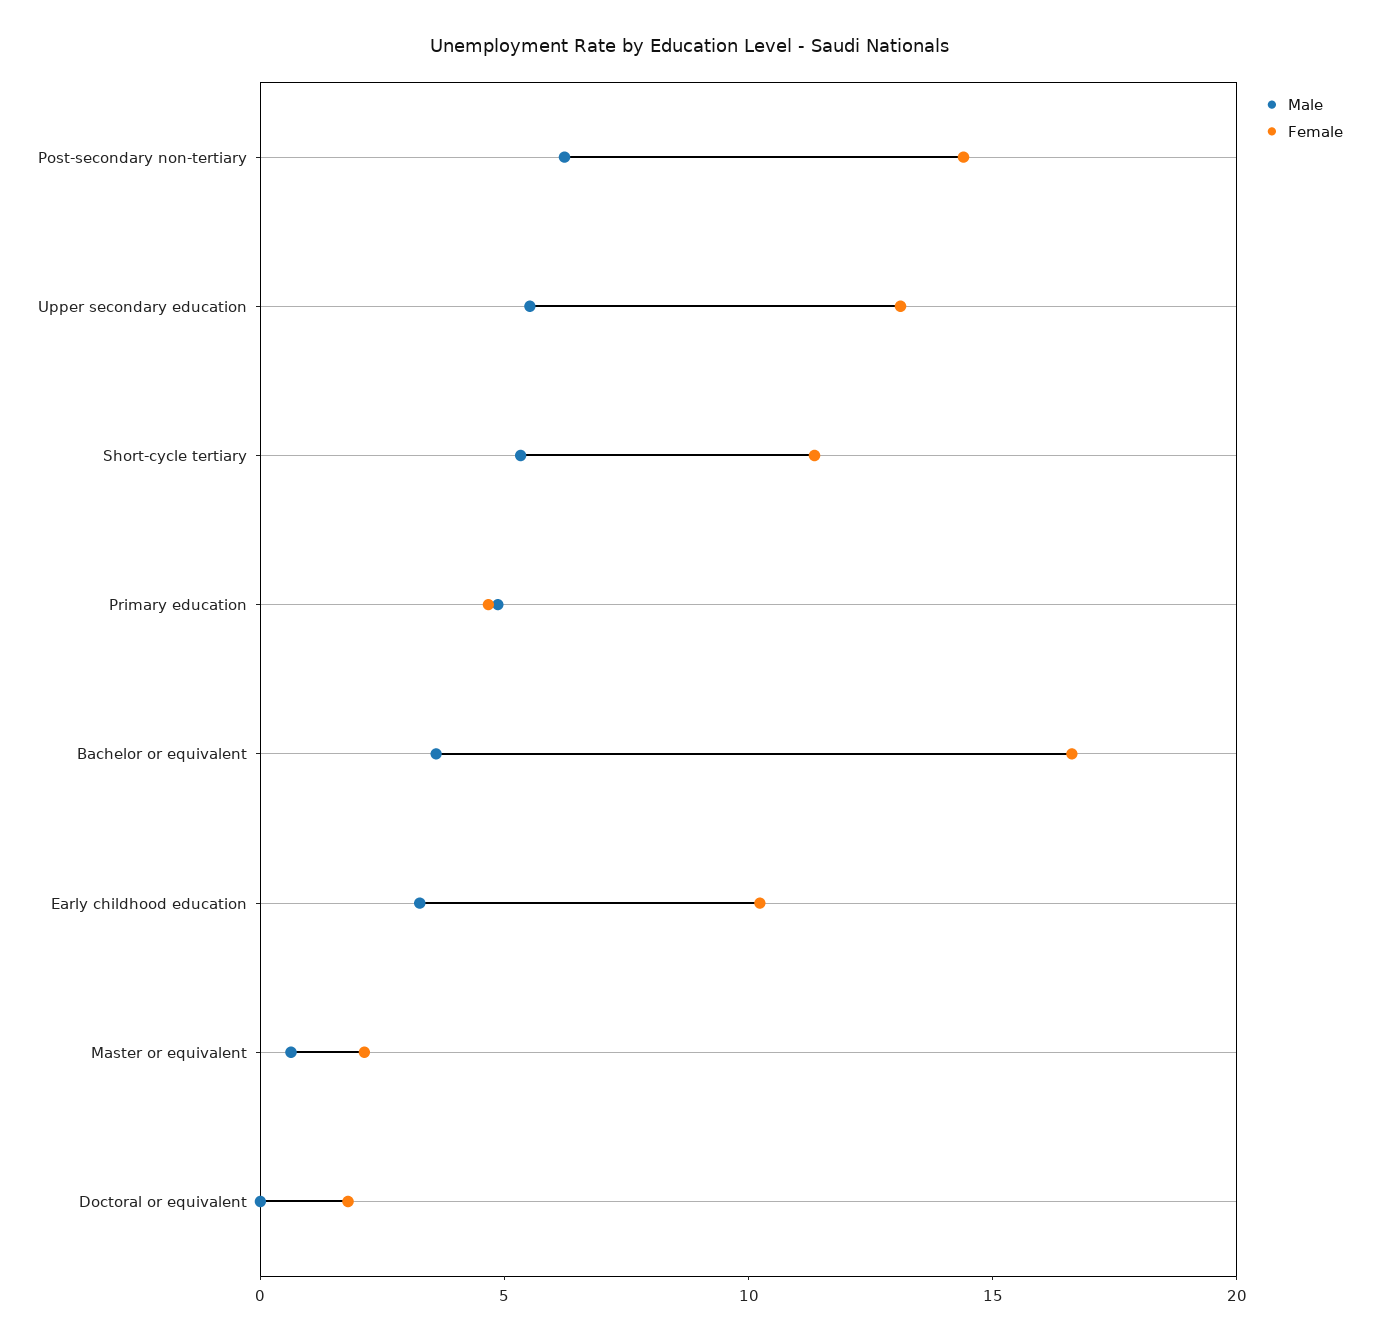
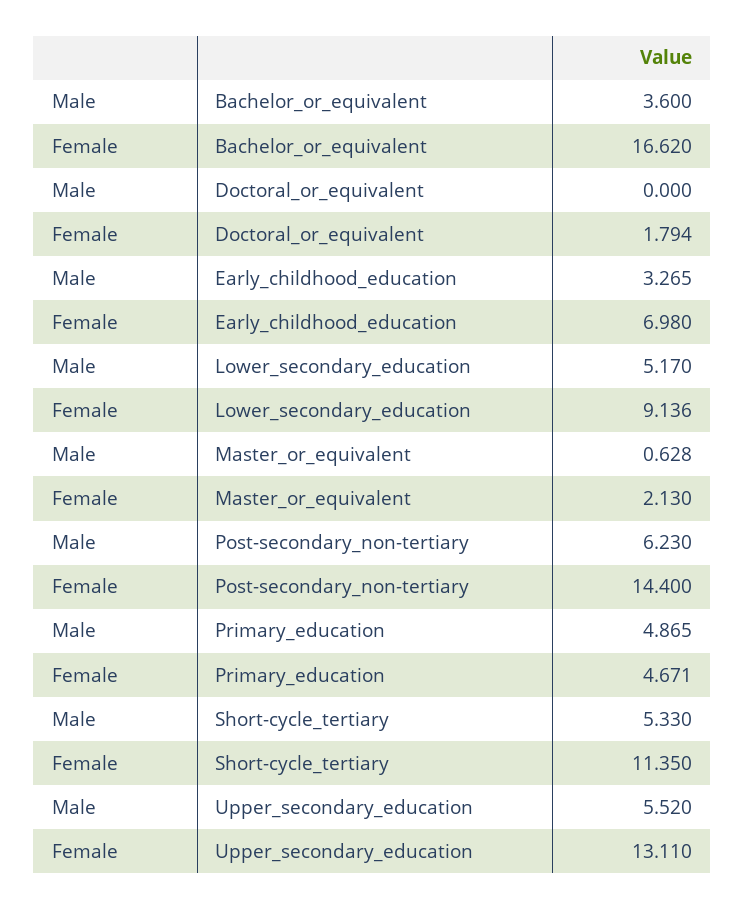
  {
    "Male": {
      "Post-secondary non-tertiary": 6.23,
      "Upper secondary education": 5.52,
      "Short-cycle tertiary": 5.33,
      "Primary education": 4.865,
      "Bachelor or equivalent": 3.6,
      "Early childhood education": 3.265,
      "Master or equivalent": 0.628,
-     "Doctoral or equivalent": 0
+     "Doctoral or equivalent": 0,
+     "Lower_secondary_education": 5.17
    },
    "Female": {
      "Post-secondary non-tertiary": 14.4,
      "Upper secondary education": 13.11,
      "Short-cycle tertiary": 11.35,
      "Primary education": 4.671,
      "Bachelor or equivalent": 16.62,
-     "Early childhood education": 10,
+     "Early childhood education": 6.98,
      "Master or equivalent": 2.13,
-     "Doctoral or equivalent": 1.794
+     "Doctoral or equivalent": 1.794,
+     "Lower_secondary_education": 9.136
    }
  }

